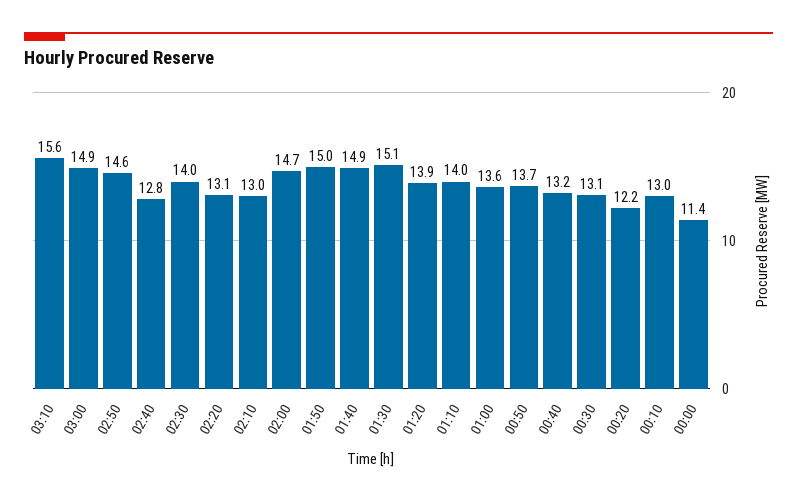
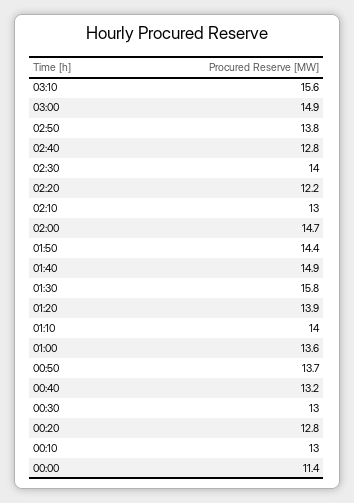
  {
    "03:10": 15.6,
    "03:00": 14.9,
-   "02:50": 14.6,
+   "02:50": 13.8,
    "02:40": 12.8,
    "02:30": 14,
-   "02:20": 13.1,
+   "02:20": 12.2,
    "02:10": 13,
    "02:00": 14.7,
-   "01:50": 15,
+   "01:50": 14.4,
    "01:40": 14.9,
-   "01:30": 15.1,
+   "01:30": 15.8,
    "01:20": 13.9,
    "01:10": 14,
    "01:00": 13.6,
    "00:50": 13.7,
    "00:40": 13.2,
-   "00:30": 13.1,
+   "00:30": 13,
-   "00:20": 12.2,
+   "00:20": 12.8,
    "00:10": 13,
    "00:00": 11.4
  }

